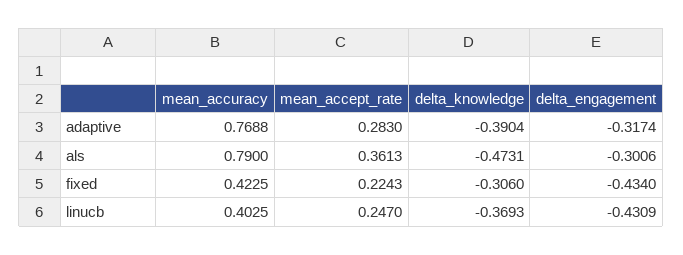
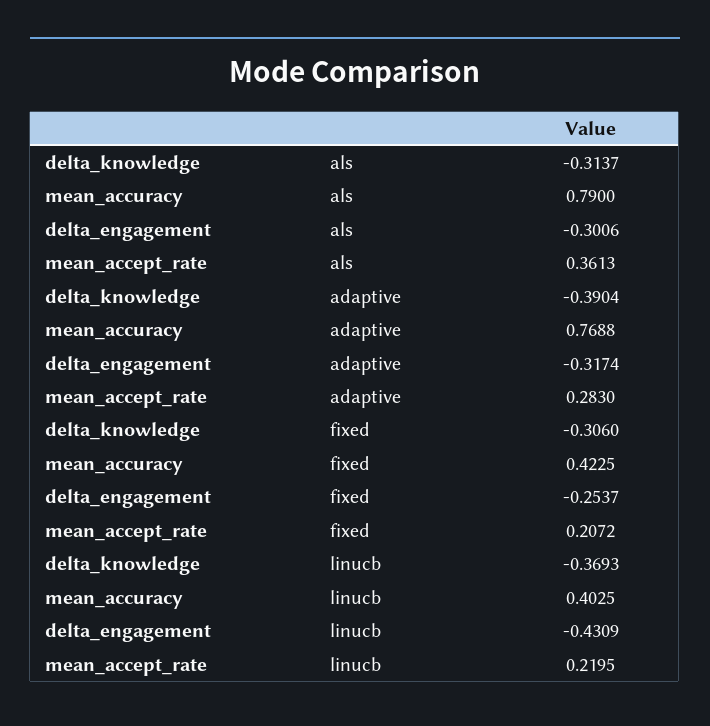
  {
    "mean_accuracy": {
      "adaptive": 0.7688,
      "als": 0.79,
      "fixed": 0.4225,
      "linucb": 0.4025
    },
    "mean_accept_rate": {
      "adaptive": 0.283,
      "als": 0.3613,
-     "fixed": 0.2243,
+     "fixed": 0.2072,
-     "linucb": 0.247
+     "linucb": 0.2195
    },
    "delta_knowledge": {
      "adaptive": -0.3904,
-     "als": -0.4731,
+     "als": -0.3137,
      "fixed": -0.306,
      "linucb": -0.3693
    },
    "delta_engagement": {
      "adaptive": -0.3174,
      "als": -0.3006,
-     "fixed": -0.434,
+     "fixed": -0.2537,
      "linucb": -0.4309
    }
  }

